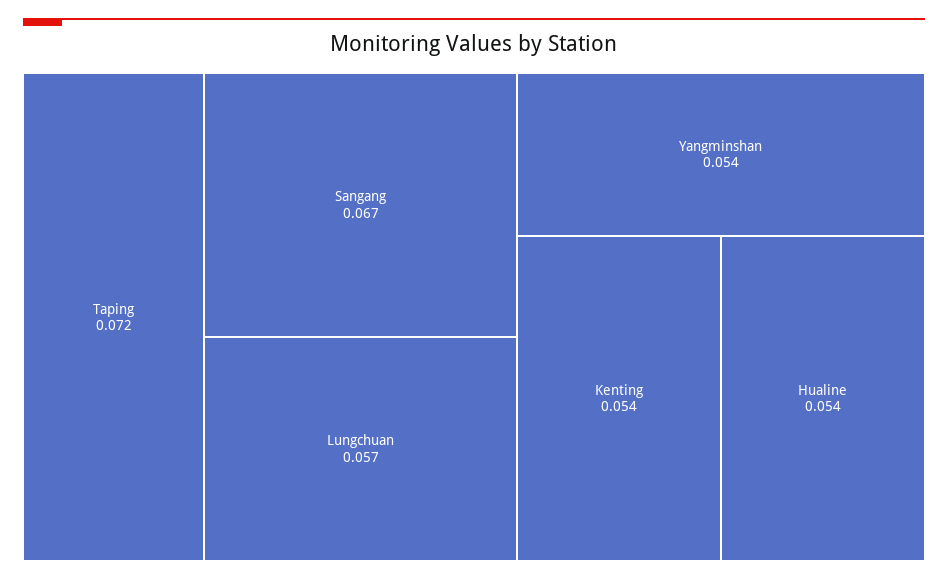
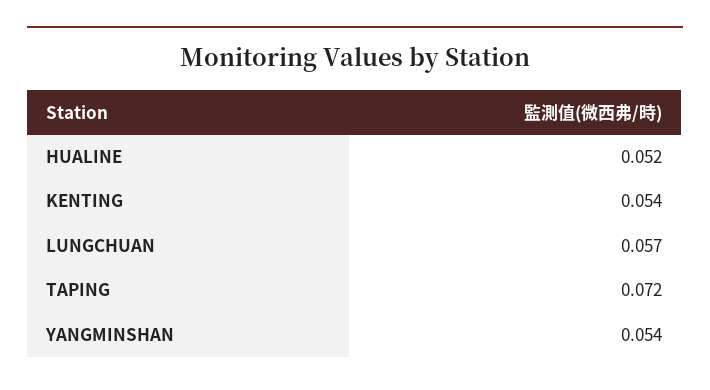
  {
    "Taping": 0.072,
-   "Sangang": 0.067,
    "Lungchuan": 0.057,
    "Yangminshan": 0.054,
    "Kenting": 0.054,
-   "Hualine": 0.054
+   "Hualine": 0.052
  }

